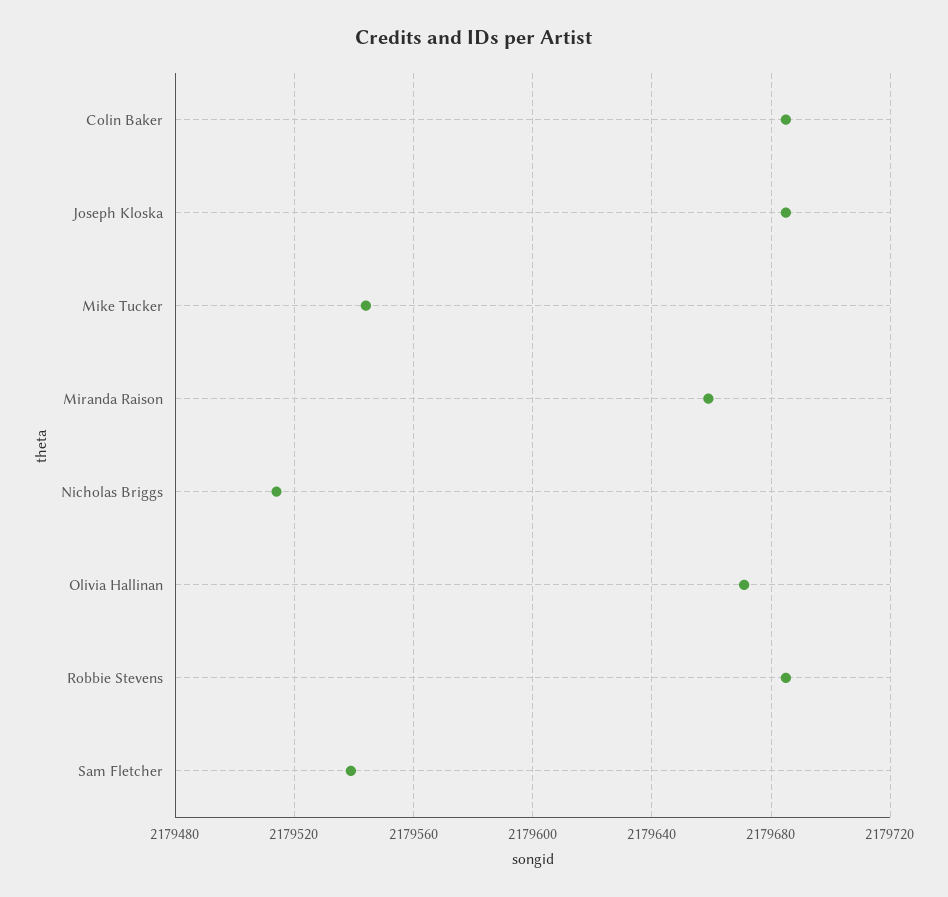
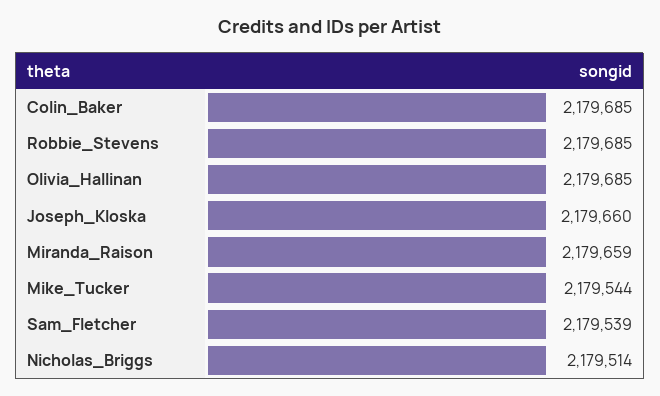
  {
    "Colin Baker": 2179685,
-   "Joseph Kloska": 2179685,
+   "Joseph Kloska": 2179660,
    "Mike Tucker": 2179544,
    "Miranda Raison": 2179659,
    "Nicholas Briggs": 2179514,
-   "Olivia Hallinan": 2179670,
+   "Olivia Hallinan": 2179685,
    "Robbie Stevens": 2179685,
    "Sam Fletcher": 2179539
  }

